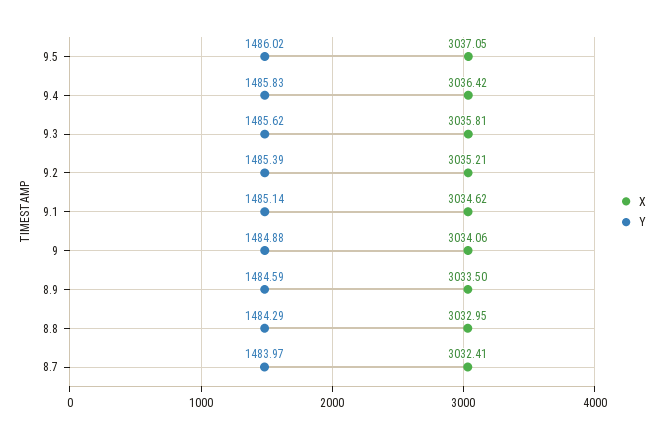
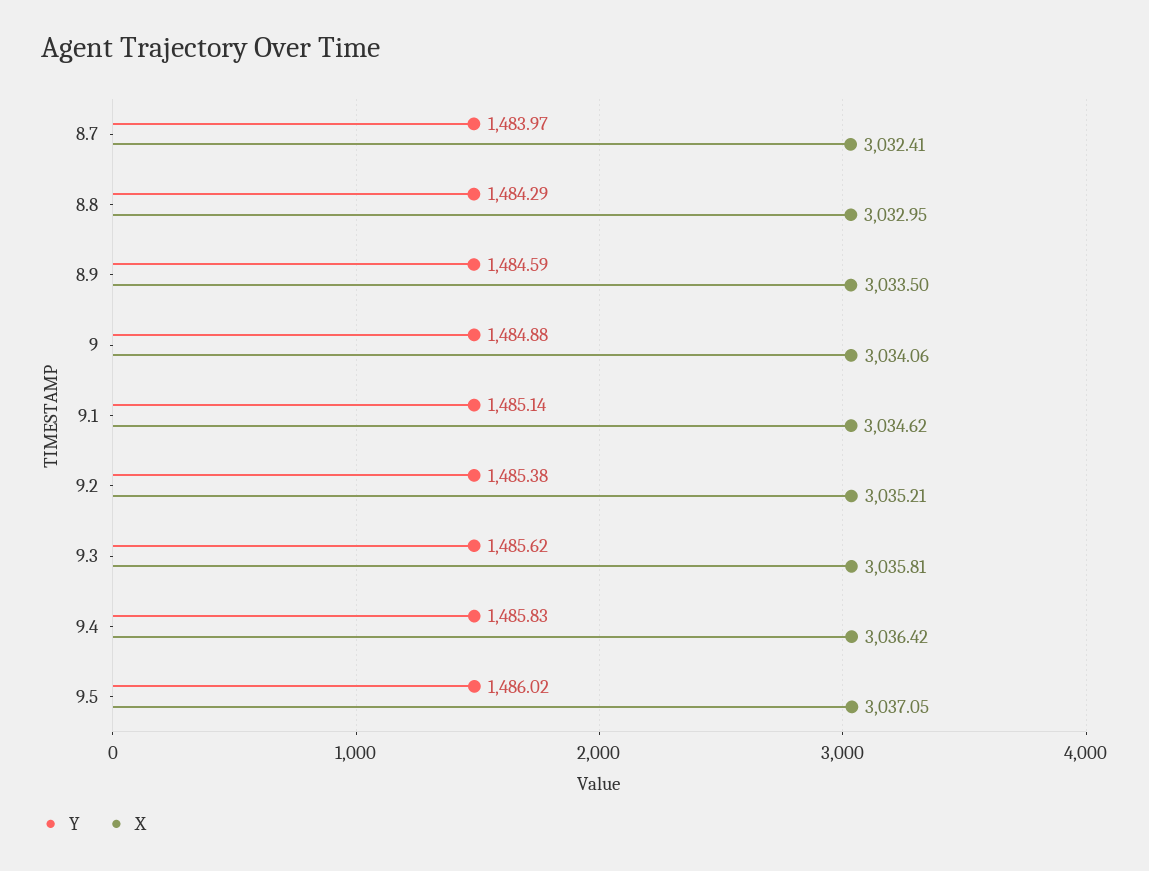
  {
    "X": {
      "9.5": 3037.05,
      "9.4": 3036.42,
      "9.3": 3035.81,
      "9.2": 3035.21,
      "9.1": 3034.62,
      "9": 3034.06,
      "8.9": 3033.5,
      "8.8": 3032.95,
      "8.7": 3032.41
    },
    "Y": {
      "9.5": 1486.02,
      "9.4": 1485.83,
      "9.3": 1485.62,
-     "9.2": 1485.39,
+     "9.2": 1485.38,
      "9.1": 1485.14,
      "9": 1484.88,
      "8.9": 1484.59,
      "8.8": 1484.29,
      "8.7": 1483.97
    }
  }

